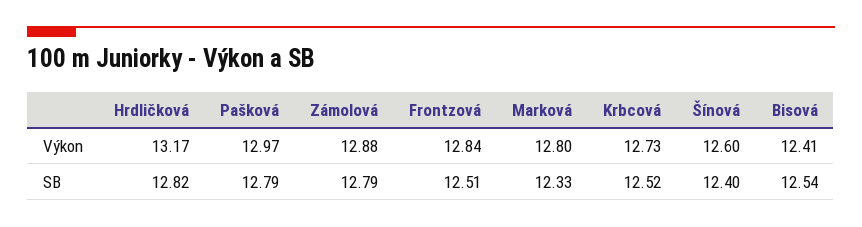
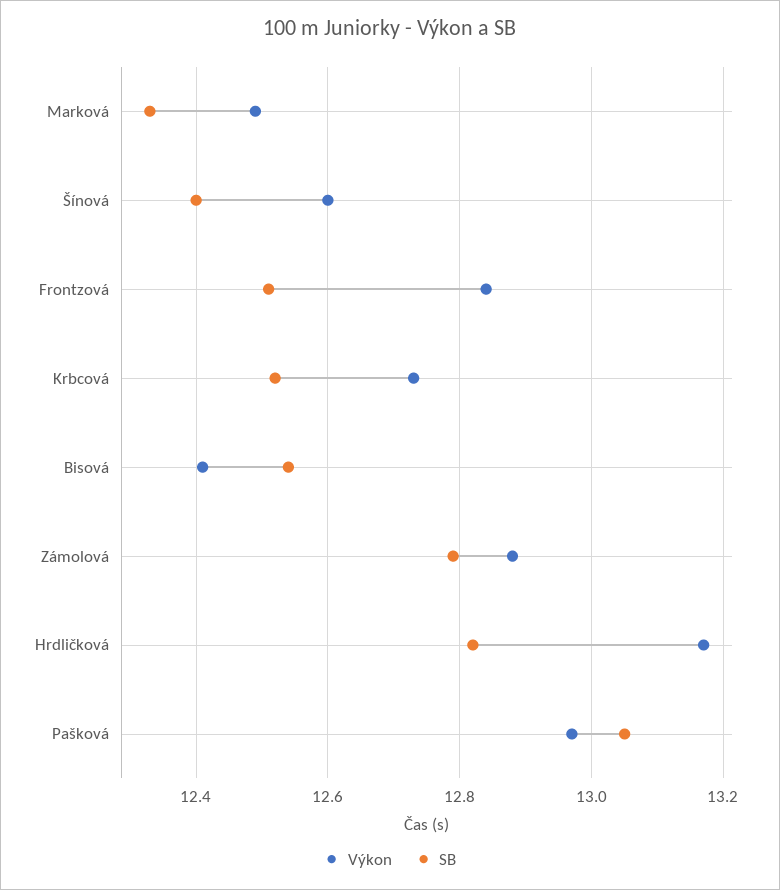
  {
    "Výkon": {
      "Hrdličková": 13.17,
      "Pašková": 12.97,
      "Zámolová": 12.88,
      "Frontzová": 12.84,
-     "Marková": 12.8,
+     "Marková": 12.5,
      "Krbcová": 12.73,
      "Šínová": 12.6,
      "Bisová": 12.41
    },
    "SB": {
      "Hrdličková": 12.82,
-     "Pašková": 12.79,
+     "Pašková": 13.05,
      "Zámolová": 12.79,
      "Frontzová": 12.51,
      "Marková": 12.33,
      "Krbcová": 12.52,
      "Šínová": 12.4,
      "Bisová": 12.54
    }
  }

